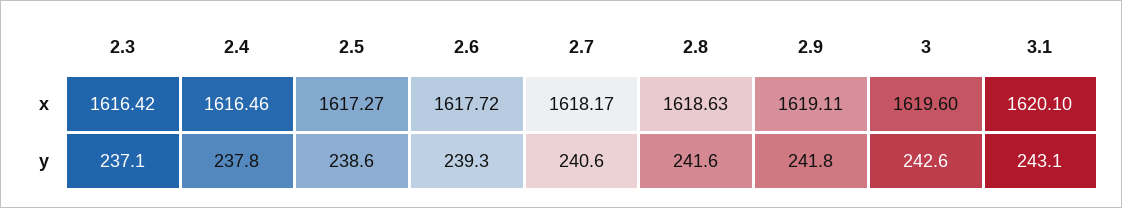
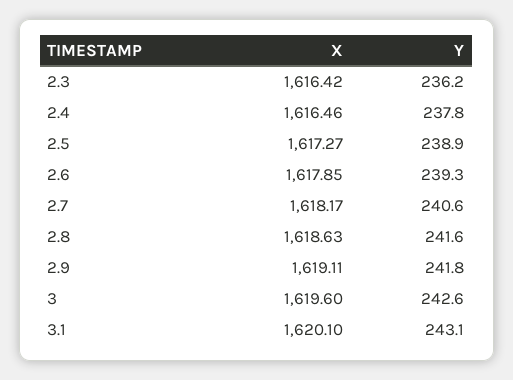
  {
    "2.3": {
      "x": 1616.42,
-     "y": 237.1
+     "y": 236.2
    },
    "2.4": {
      "x": 1616.46,
      "y": 237.8
    },
    "2.5": {
      "x": 1617.27,
-     "y": 238.6
+     "y": 238.9
    },
    "2.6": {
-     "x": 1617.72,
+     "x": 1617.85,
      "y": 239.3
    },
    "2.7": {
      "x": 1618.17,
      "y": 240.6
    },
    "2.8": {
      "x": 1618.63,
      "y": 241.6
    },
    "2.9": {
      "x": 1619.11,
      "y": 241.8
    },
    "3": {
      "x": 1619.6,
      "y": 242.6
    },
    "3.1": {
      "x": 1620.1,
      "y": 243.1
    }
  }

